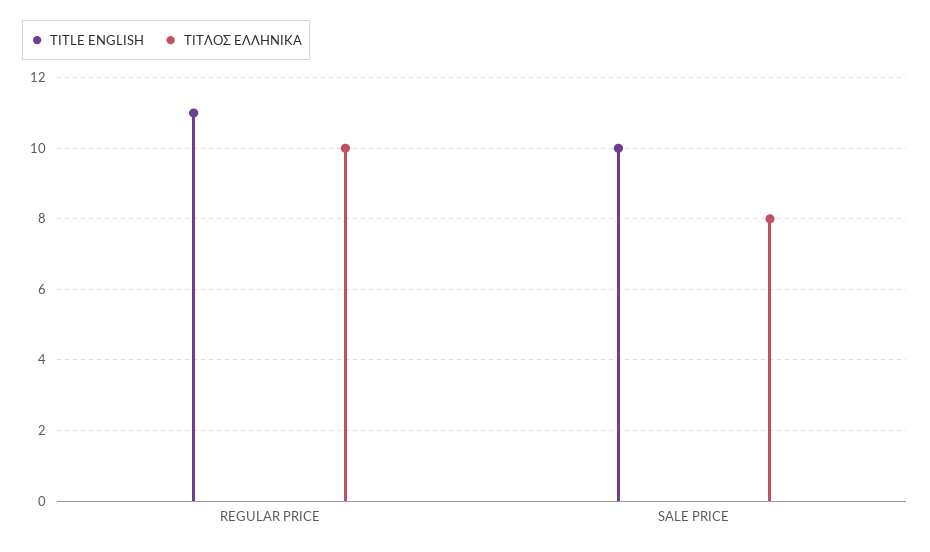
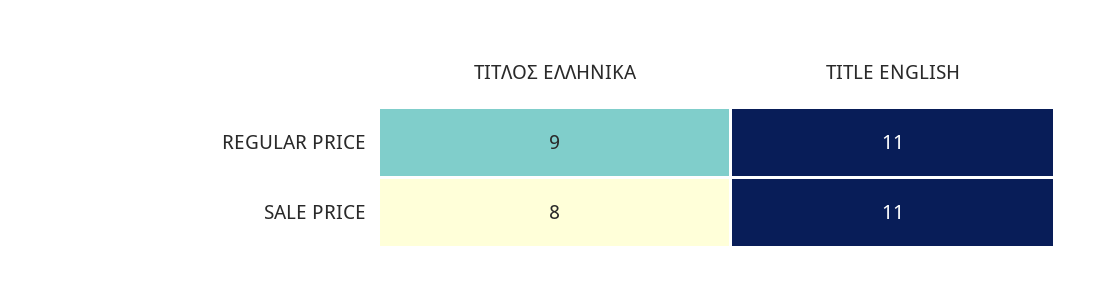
  {
    "TITLE ENGLISH": {
      "REGULAR PRICE": 11,
-     "SALE PRICE": 10
+     "SALE PRICE": 11
    },
    "ΤΙΤΛΟΣ ΕΛΛΗΝΙΚΑ": {
-     "REGULAR PRICE": 10,
+     "REGULAR PRICE": 9,
      "SALE PRICE": 8
    }
  }

